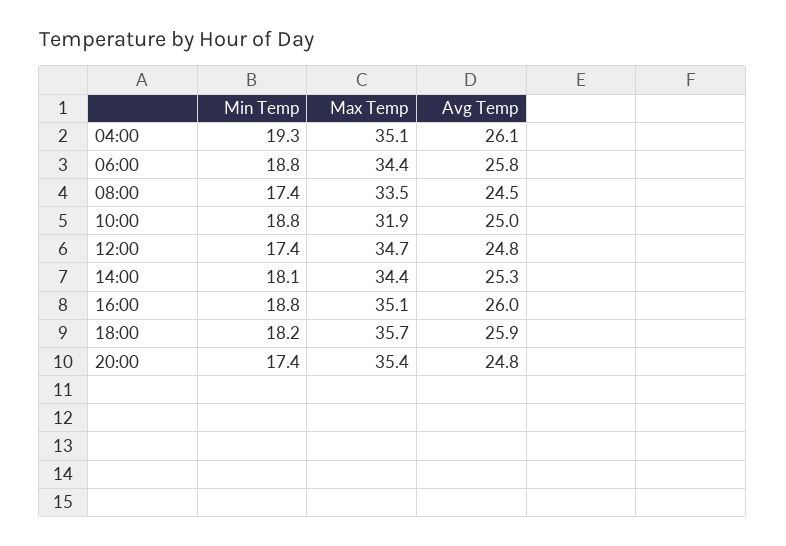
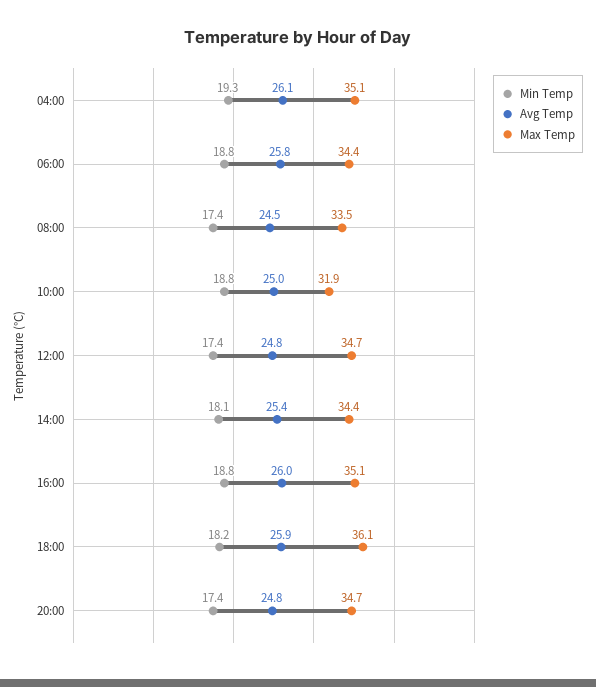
  {
    "Min Temp": {
      "04:00": 19.3,
      "06:00": 18.8,
      "08:00": 17.4,
      "10:00": 18.8,
      "12:00": 17.4,
      "14:00": 18.1,
      "16:00": 18.8,
      "18:00": 18.2,
      "20:00": 17.4
    },
    "Max Temp": {
      "04:00": 35.1,
      "06:00": 34.4,
      "08:00": 33.5,
      "10:00": 31.9,
      "12:00": 34.7,
      "14:00": 34.4,
      "16:00": 35.1,
-     "18:00": 35.7,
+     "18:00": 36.1,
-     "20:00": 35.4
+     "20:00": 34.7
    },
    "Avg Temp": {
      "04:00": 26.1,
      "06:00": 25.8,
      "08:00": 24.5,
      "10:00": 25,
      "12:00": 24.8,
-     "14:00": 25.3,
+     "14:00": 25.4,
      "16:00": 26,
      "18:00": 25.9,
      "20:00": 24.8
    }
  }

